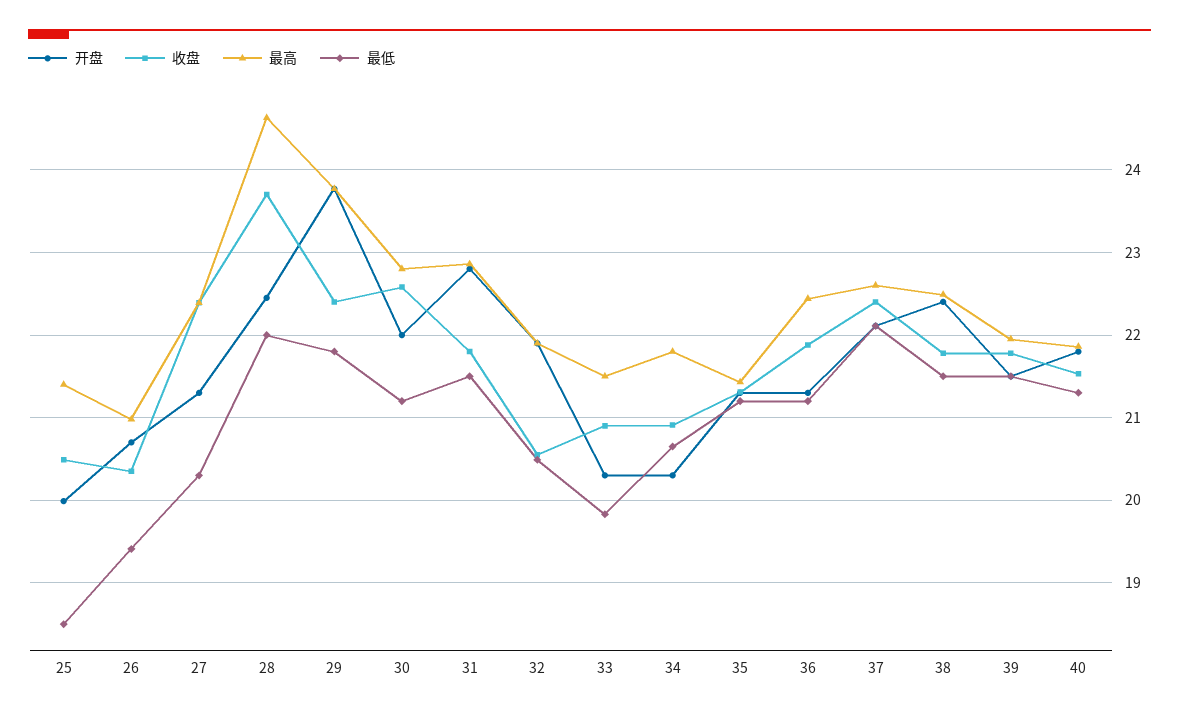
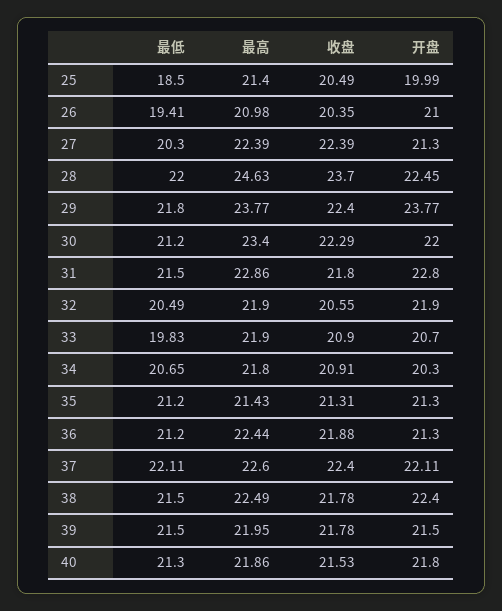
  {
    "开盘": {
      "25": 19.99,
-     "26": 20.7,
+     "26": 21,
      "27": 21.3,
      "28": 22.45,
      "29": 23.77,
      "30": 22,
      "31": 22.8,
      "32": 21.9,
-     "33": 20.3,
+     "33": 20.7,
      "34": 20.3,
      "35": 21.3,
      "36": 21.3,
      "37": 22.11,
      "38": 22.4,
      "39": 21.5,
      "40": 21.8
    },
    "收盘": {
      "25": 20.49,
      "26": 20.35,
      "27": 22.39,
      "28": 23.7,
      "29": 22.4,
-     "30": 22.6,
+     "30": 22.29,
      "31": 21.8,
      "32": 20.55,
      "33": 20.9,
      "34": 20.91,
      "35": 21.31,
      "36": 21.88,
      "37": 22.4,
      "38": 21.78,
      "39": 21.78,
      "40": 21.53
    },
    "最高": {
      "25": 21.4,
      "26": 20.98,
      "27": 22.39,
      "28": 24.63,
      "29": 23.77,
-     "30": 22.8,
+     "30": 23.4,
      "31": 22.86,
      "32": 21.9,
-     "33": 21.5,
+     "33": 21.9,
      "34": 21.8,
      "35": 21.43,
      "36": 22.44,
      "37": 22.6,
      "38": 22.49,
      "39": 21.95,
      "40": 21.86
    },
    "最低": {
      "25": 18.5,
      "26": 19.41,
      "27": 20.3,
      "28": 22,
      "29": 21.8,
      "30": 21.2,
      "31": 21.5,
      "32": 20.49,
      "33": 19.83,
      "34": 20.65,
      "35": 21.2,
      "36": 21.2,
      "37": 22.11,
      "38": 21.5,
      "39": 21.5,
      "40": 21.3
    }
  }

